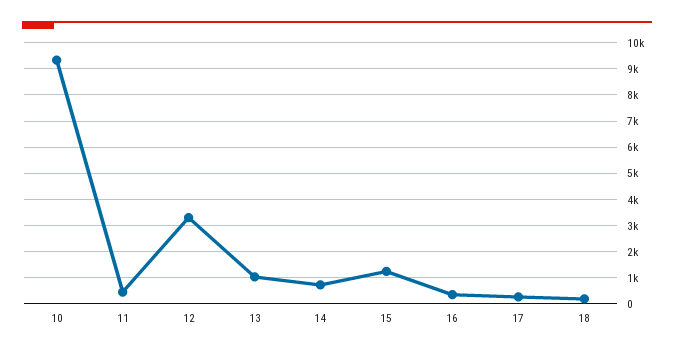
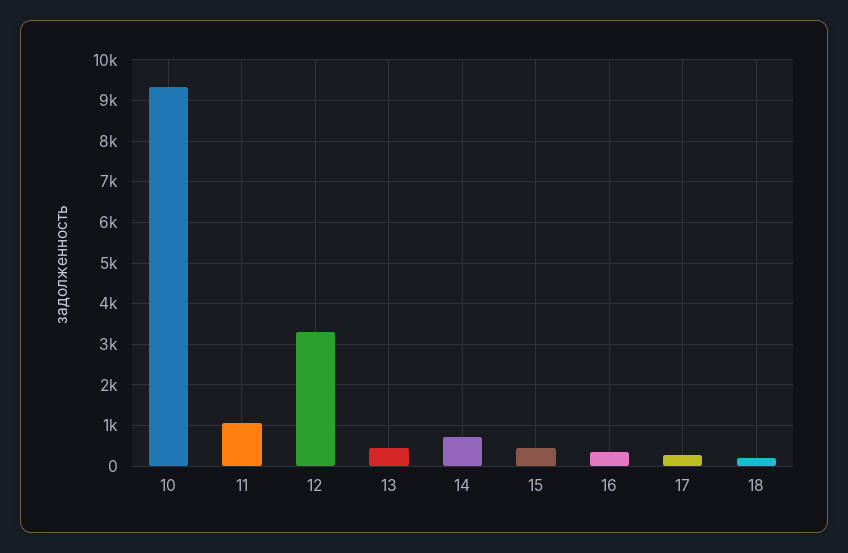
  {
    "10": 9400,
-   "11": 500,
+   "11": 1000,
    "12": 3200,
-   "13": 1000,
+   "13": 400,
    "14": 800,
-   "15": 1250,
+   "15": 400,
    "16": 400,
    "17": 200,
    "18": 200
  }

